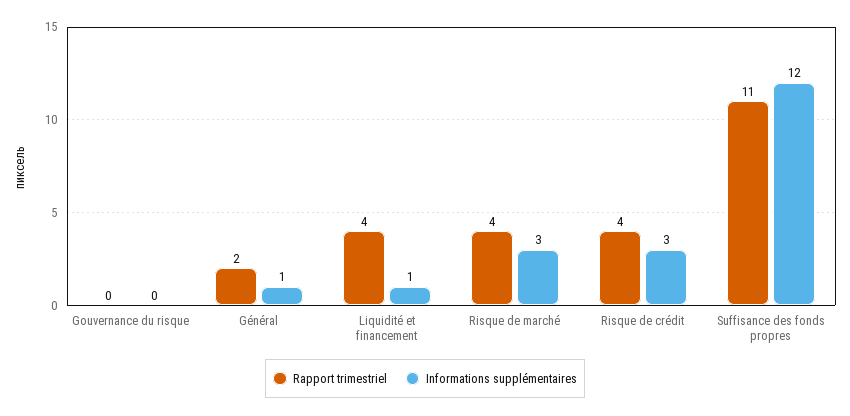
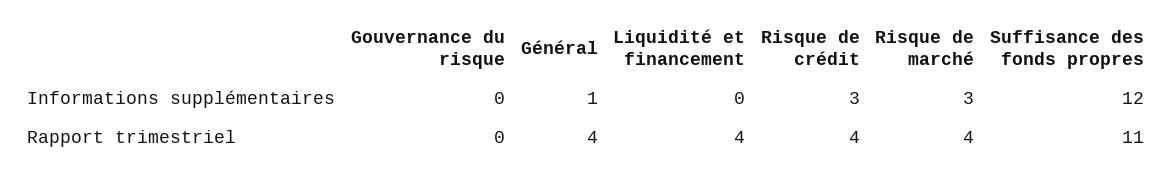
  {
    "Rapport trimestriel": {
      "Gouvernance du risque": 0,
-     "Général": 2,
+     "Général": 4,
      "Liquidité et financement": 4,
      "Risque de marché": 4,
      "Risque de crédit": 4,
      "Suffisance des fonds propres": 11
    },
    "Informations supplémentaires": {
      "Gouvernance du risque": 0,
      "Général": 1,
-     "Liquidité et financement": 1,
+     "Liquidité et financement": 0,
      "Risque de marché": 3,
      "Risque de crédit": 3,
      "Suffisance des fonds propres": 12
    }
  }

